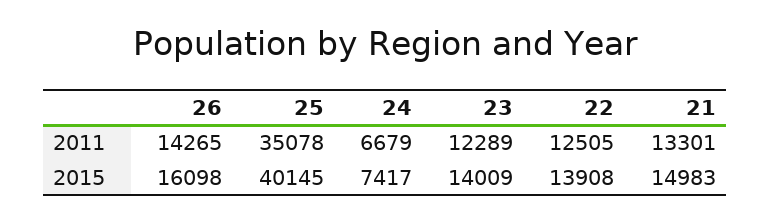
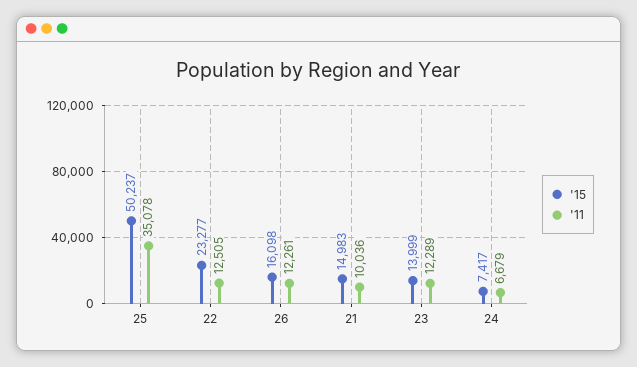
  {
    "2011": {
-     "26": 14265,
+     "26": 12261,
      "25": 35078,
      "24": 6679,
      "23": 12289,
      "22": 12505,
-     "21": 13301
+     "21": 10036
    },
    "2015": {
      "26": 16098,
-     "25": 40145,
+     "25": 50237,
      "24": 7417,
-     "23": 14009,
+     "23": 13999,
-     "22": 13908,
+     "22": 23277,
      "21": 14983
    }
  }

